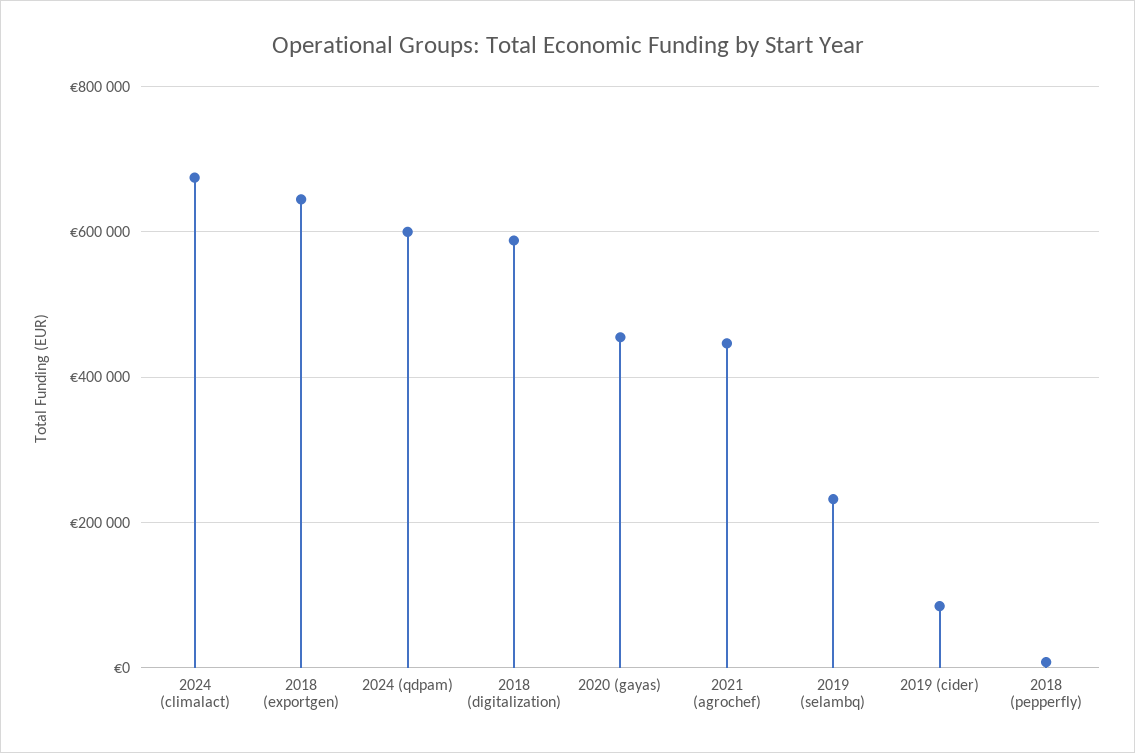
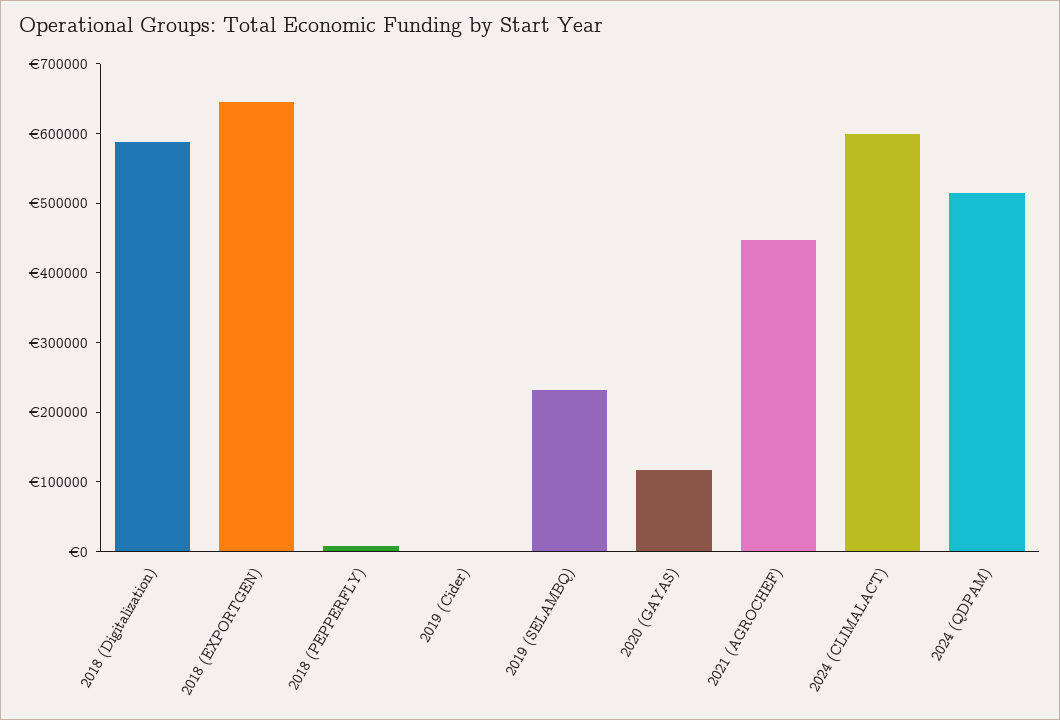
  {
-   "2024 (climalact)": 680000,
+   "2024 (climalact)": 600000,
    "2018 (exportgen)": 640000,
-   "2024 (qdpam)": 600000,
+   "2024 (qdpam)": 520000,
    "2018 (digitalization)": 580000,
-   "2020 (gayas)": 460000,
+   "2020 (gayas)": 120000,
    "2021 (agrochef)": 440000,
    "2019 (selambq)": 240000,
-   "2019 (cider)": 80000,
+   "2019 (cider)": 0,
    "2018 (pepperfly)": 0
  }

